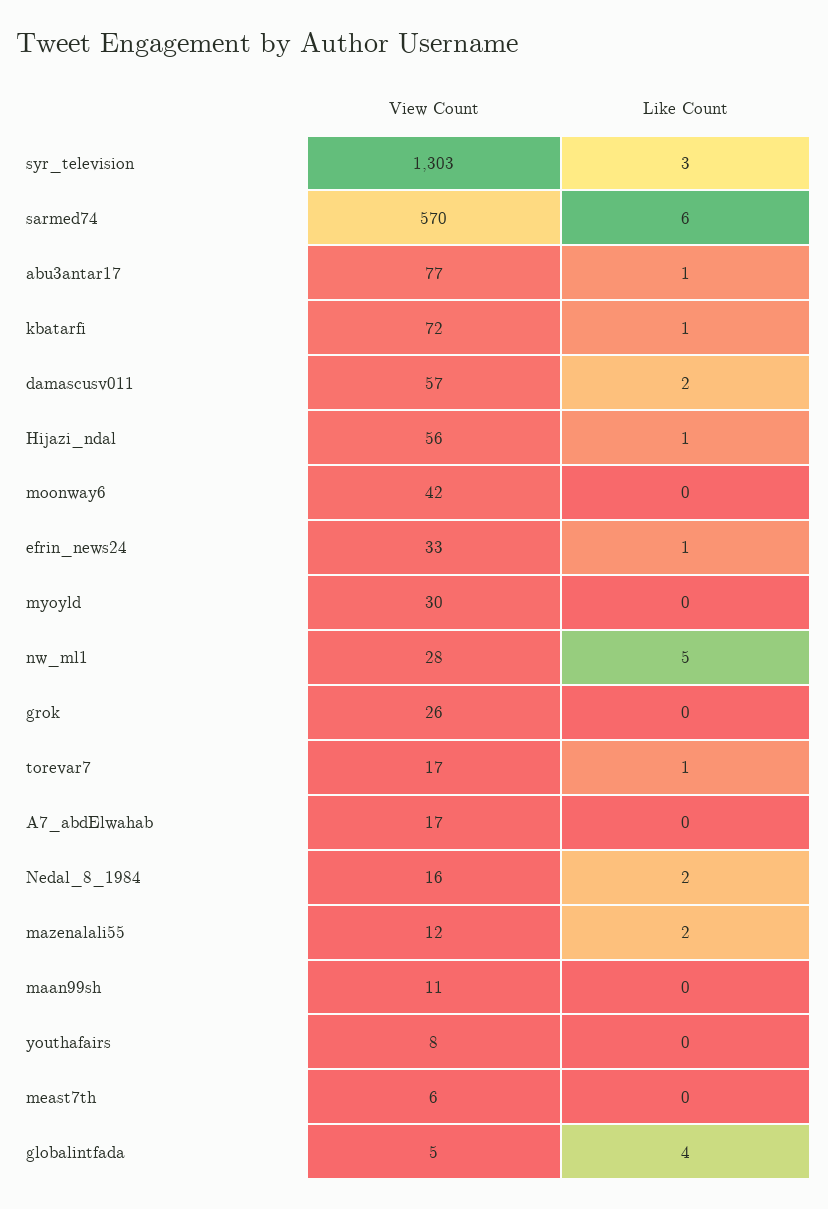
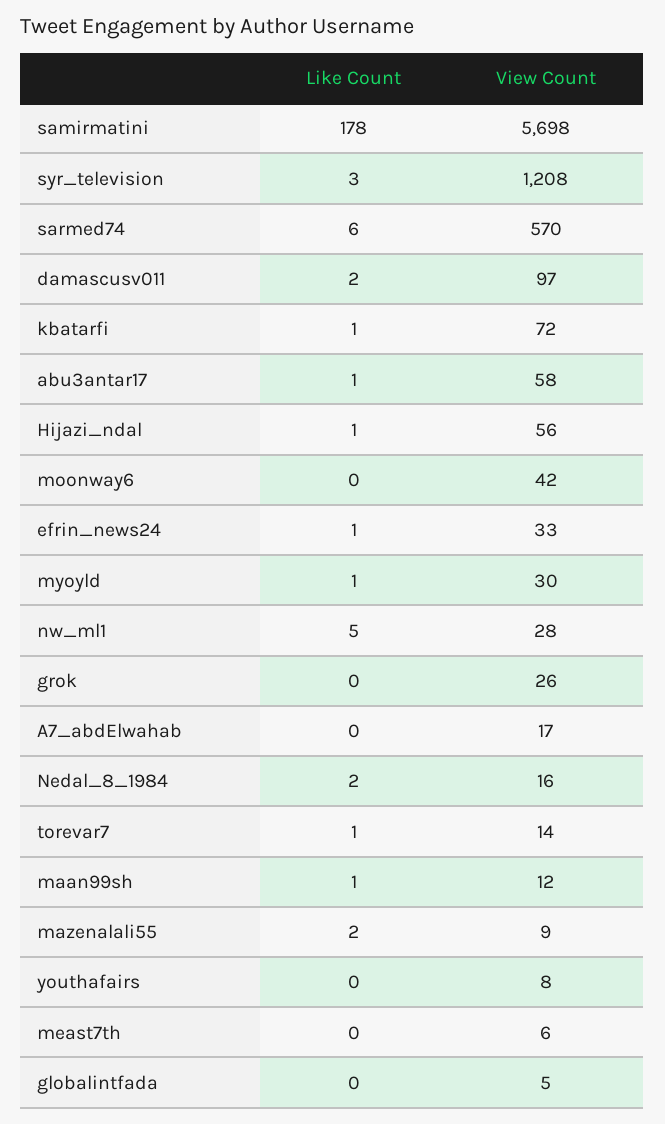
  {
    "View Count": {
-     "syr_television": 1303,
+     "syr_television": 1208,
      "sarmed74": 570,
-     "abu3antar17": 77,
+     "abu3antar17": 58,
      "kbatarfi": 72,
-     "damascusv011": 57,
+     "damascusv011": 97,
      "Hijazi_ndal": 56,
      "moonway6": 42,
      "efrin_news24": 33,
      "myoyld": 30,
      "nw_ml1": 28,
      "grok": 26,
-     "torevar7": 17,
+     "torevar7": 14,
      "A7_abdElwahab": 17,
      "Nedal_8_1984": 16,
-     "mazenalali55": 12,
+     "mazenalali55": 9,
-     "maan99sh": 11,
+     "maan99sh": 12,
      "youthafairs": 8,
      "meast7th": 6,
-     "globalintfada": 5
+     "globalintfada": 5,
+     "samirmatini": 5698
    },
    "Like Count": {
      "syr_television": 3,
      "sarmed74": 6,
      "abu3antar17": 1,
      "kbatarfi": 1,
      "damascusv011": 2,
      "Hijazi_ndal": 1,
      "moonway6": 0,
      "efrin_news24": 1,
-     "myoyld": 0,
+     "myoyld": 1,
      "nw_ml1": 5,
      "grok": 0,
      "torevar7": 1,
      "A7_abdElwahab": 0,
      "Nedal_8_1984": 2,
      "mazenalali55": 2,
-     "maan99sh": 0,
+     "maan99sh": 1,
      "youthafairs": 0,
      "meast7th": 0,
-     "globalintfada": 4
+     "globalintfada": 0,
+     "samirmatini": 178
    }
  }

